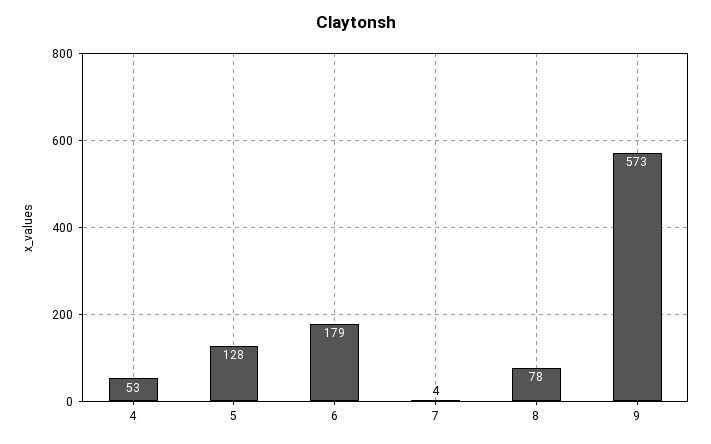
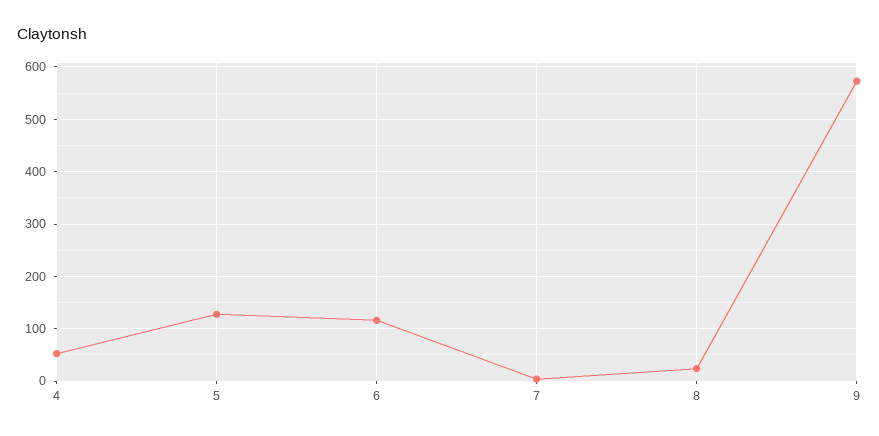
  {
    "4": 53,
    "5": 128,
-   "6": 179,
+   "6": 120,
    "7": 4,
-   "8": 78,
+   "8": 20,
    "9": 573
  }

